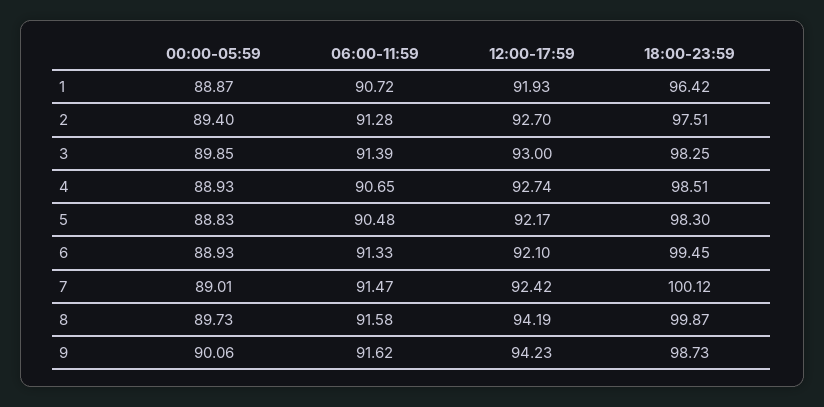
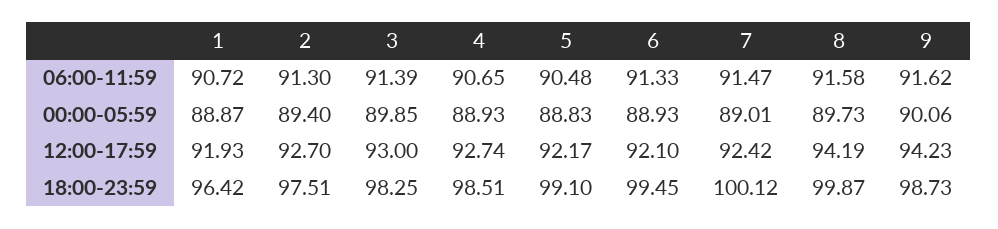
  {
    "00:00-05:59": {
      "1": 88.87,
      "2": 89.4,
      "3": 89.85,
      "4": 88.93,
      "5": 88.83,
      "6": 88.93,
      "7": 89.01,
      "8": 89.73,
      "9": 90.06
    },
    "06:00-11:59": {
      "1": 90.72,
-     "2": 91.28,
+     "2": 91.3,
      "3": 91.39,
      "4": 90.65,
      "5": 90.48,
      "6": 91.33,
      "7": 91.47,
      "8": 91.58,
      "9": 91.62
    },
    "12:00-17:59": {
      "1": 91.93,
      "2": 92.7,
      "3": 93,
      "4": 92.74,
      "5": 92.17,
      "6": 92.1,
      "7": 92.42,
      "8": 94.19,
      "9": 94.23
    },
    "18:00-23:59": {
      "1": 96.42,
      "2": 97.51,
      "3": 98.25,
      "4": 98.51,
-     "5": 98.3,
+     "5": 99.1,
      "6": 99.45,
      "7": 100.12,
      "8": 99.87,
      "9": 98.73
    }
  }

